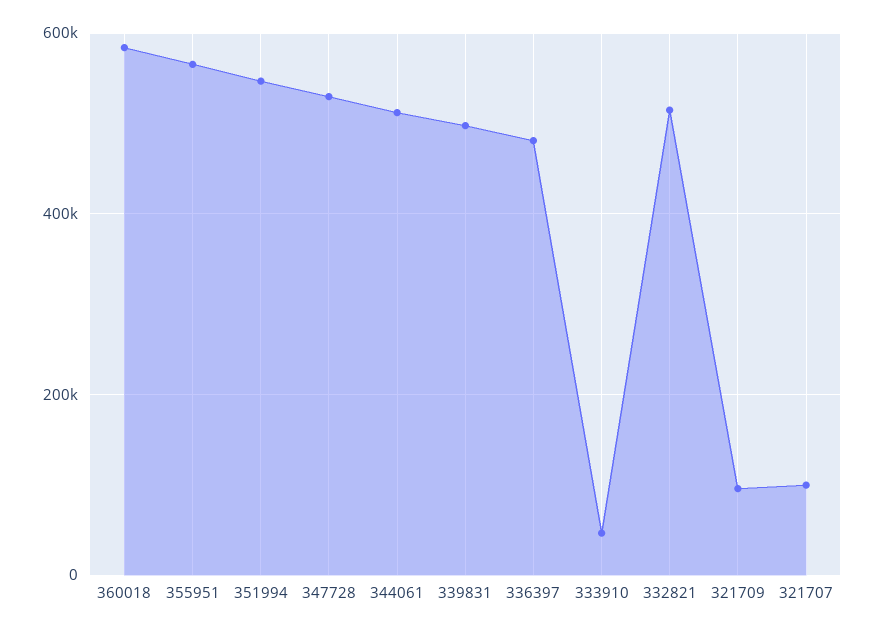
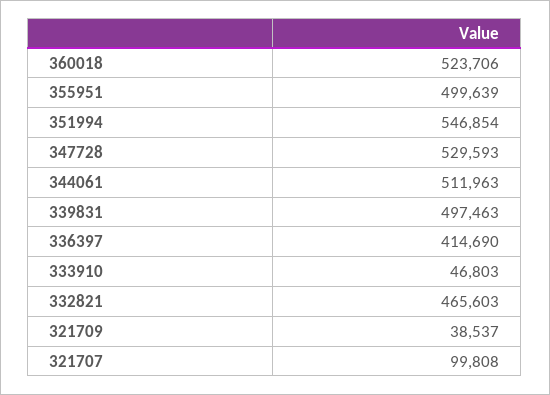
  {
-   "360018": 580000,
+   "360018": 523706,
-   "355951": 560000,
+   "355951": 499639,
    "351994": 546854,
    "347728": 529593,
    "344061": 511963,
    "339831": 497463,
-   "336397": 480000,
+   "336397": 414690,
    "333910": 46803,
-   "332821": 520000,
+   "332821": 465603,
-   "321709": 100000,
+   "321709": 38537,
    "321707": 99808
  }

